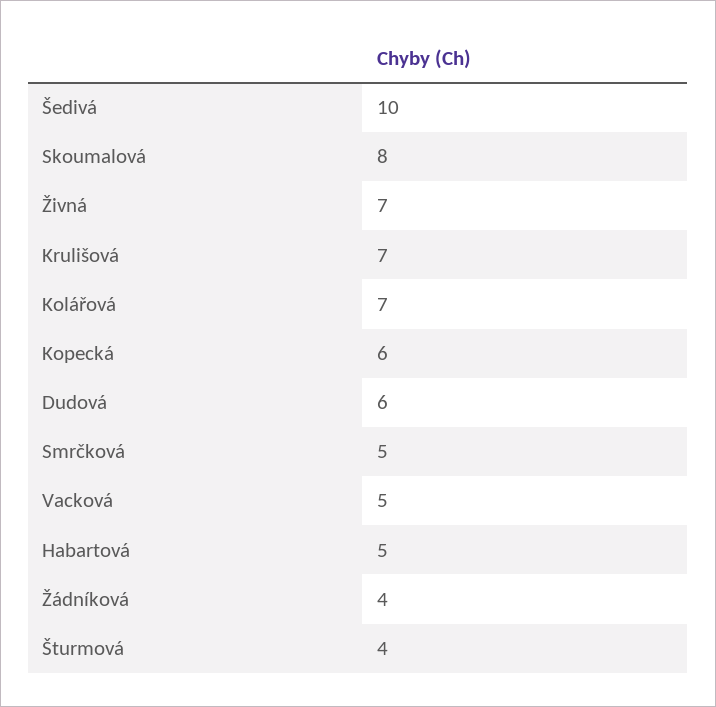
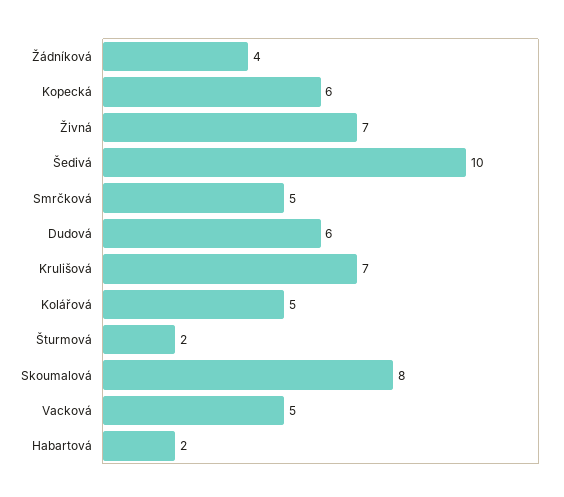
  {
    "Šedivá": 10,
    "Skoumalová": 8,
    "Živná": 7,
    "Krulišová": 7,
-   "Kolářová": 7,
+   "Kolářová": 5,
    "Kopecká": 6,
    "Dudová": 6,
    "Smrčková": 5,
    "Vacková": 5,
-   "Habartová": 5,
+   "Habartová": 2,
    "Žádníková": 4,
-   "Šturmová": 4
+   "Šturmová": 2
  }

